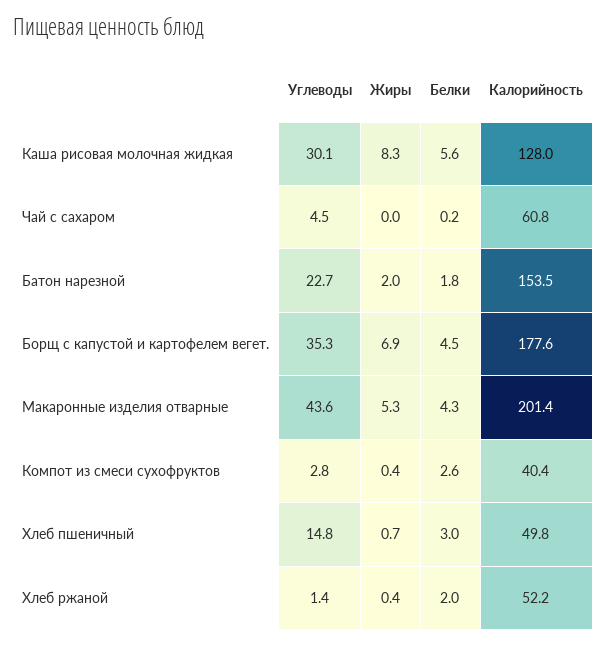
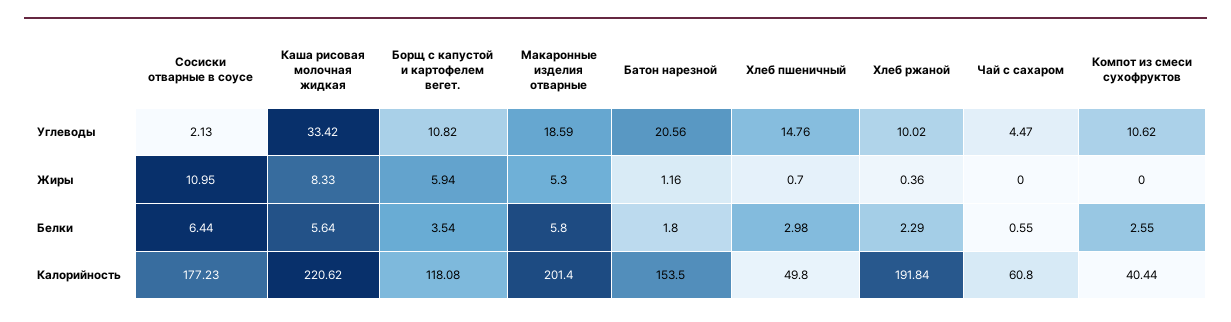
  {
    "Углеводы": {
-     "Каша рисовая молочная жидкая": 30.1,
+     "Каша рисовая молочная жидкая": 33.42,
      "Чай с сахаром": 4.47,
-     "Батон нарезной": 22.7,
+     "Батон нарезной": 20.56,
-     "Борщ с капустой и картофелем вегет.": 35.3,
+     "Борщ с капустой и картофелем вегет.": 10.82,
-     "Макаронные изделия отварные": 43.6,
+     "Макаронные изделия отварные": 18.59,
-     "Компот из смеси сухофруктов": 2.8,
+     "Компот из смеси сухофруктов": 10.62,
      "Хлеб пшеничный": 14.76,
-     "Хлеб ржаной": 1.4
+     "Хлеб ржаной": 10.02,
+     "Сосиски отварные в соусе": 2.13
    },
    "Жиры": {
      "Каша рисовая молочная жидкая": 8.33,
      "Чай с сахаром": 0,
-     "Батон нарезной": 2,
+     "Батон нарезной": 1.16,
-     "Борщ с капустой и картофелем вегет.": 6.9,
+     "Борщ с капустой и картофелем вегет.": 5.94,
      "Макаронные изделия отварные": 5.3,
-     "Компот из смеси сухофруктов": 0.4,
+     "Компот из смеси сухофруктов": 0,
      "Хлеб пшеничный": 0.7,
-     "Хлеб ржаной": 0.36
+     "Хлеб ржаной": 0.36,
+     "Сосиски отварные в соусе": 10.95
    },
    "Белки": {
      "Каша рисовая молочная жидкая": 5.64,
-     "Чай с сахаром": 0.2,
+     "Чай с сахаром": 0.55,
      "Батон нарезной": 1.8,
-     "Борщ с капустой и картофелем вегет.": 4.5,
+     "Борщ с капустой и картофелем вегет.": 3.54,
-     "Макаронные изделия отварные": 4.3,
+     "Макаронные изделия отварные": 5.8,
      "Компот из смеси сухофруктов": 2.55,
      "Хлеб пшеничный": 2.98,
-     "Хлеб ржаной": 2
+     "Хлеб ржаной": 2.29,
+     "Сосиски отварные в соусе": 6.44
    },
    "Калорийность": {
-     "Каша рисовая молочная жидкая": 128,
+     "Каша рисовая молочная жидкая": 220.62,
      "Чай с сахаром": 60.8,
      "Батон нарезной": 153.5,
-     "Борщ с капустой и картофелем вегет.": 177.6,
+     "Борщ с капустой и картофелем вегет.": 118.08,
      "Макаронные изделия отварные": 201.4,
      "Компот из смеси сухофруктов": 40.44,
      "Хлеб пшеничный": 49.8,
-     "Хлеб ржаной": 52.2
+     "Хлеб ржаной": 191.84,
+     "Сосиски отварные в соусе": 177.23
    }
  }

